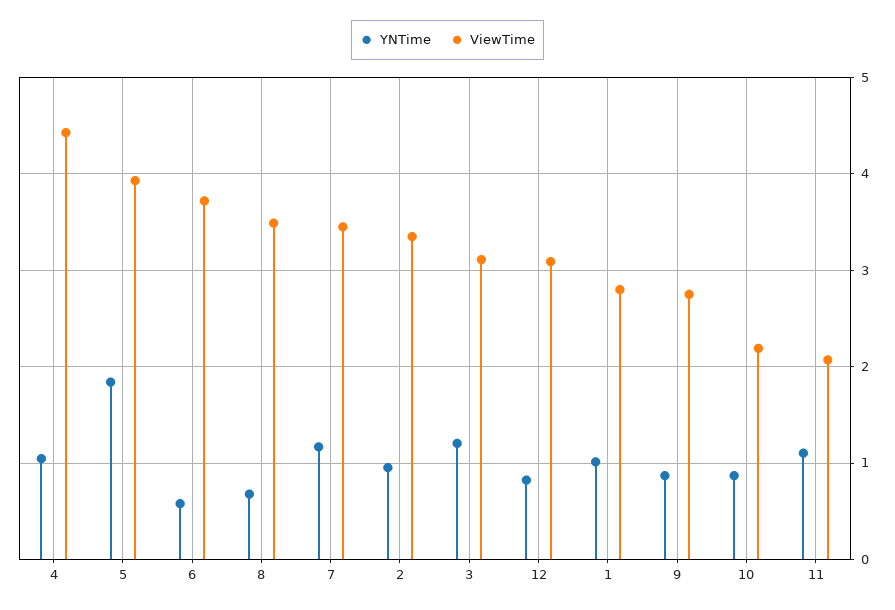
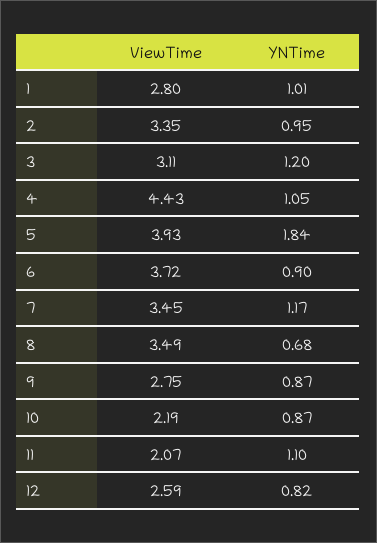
  {
    "YNTime": {
      "4": 1.05,
      "5": 1.84,
-     "6": 0.6,
+     "6": 0.9,
      "8": 0.68,
      "7": 1.17,
      "2": 0.95,
      "3": 1.2,
      "12": 0.82,
      "1": 1.01,
      "9": 0.87,
      "10": 0.87,
      "11": 1.1
    },
    "ViewTime": {
      "4": 4.43,
      "5": 3.93,
      "6": 3.72,
      "8": 3.49,
      "7": 3.45,
      "2": 3.35,
      "3": 3.11,
-     "12": 3.1,
+     "12": 2.59,
      "1": 2.8,
      "9": 2.75,
      "10": 2.19,
      "11": 2.07
    }
  }

